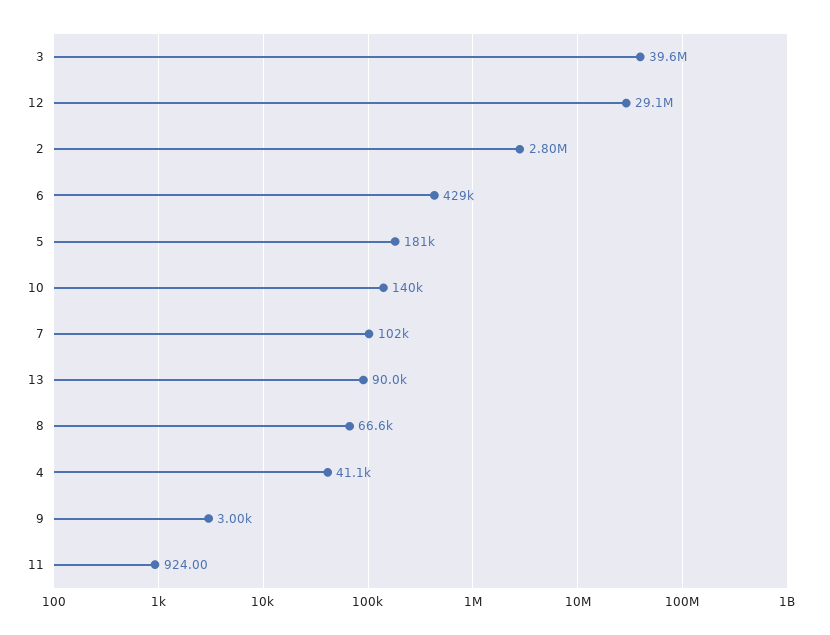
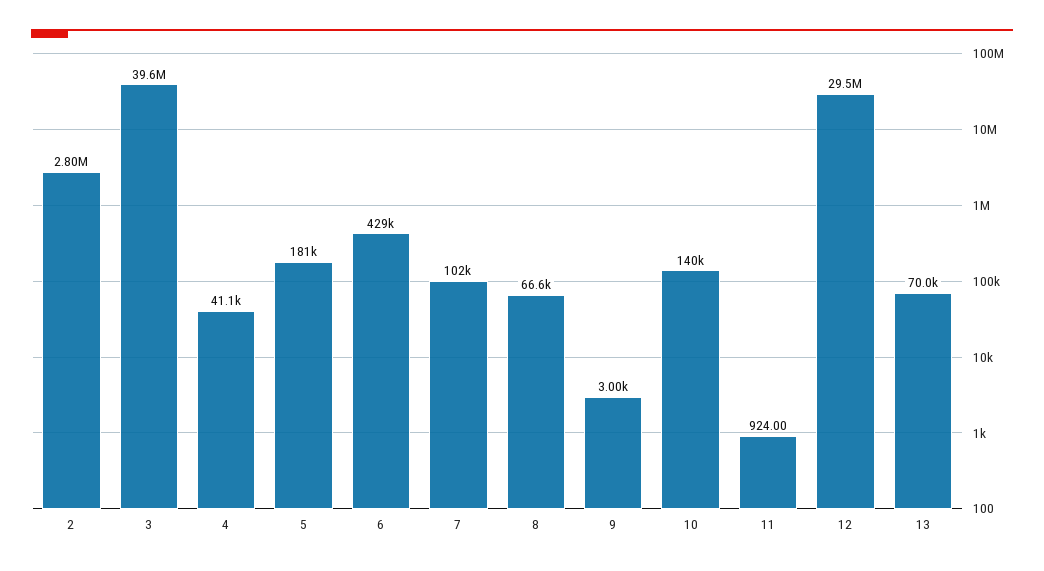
  {
    "3": 39600000,
-   "12": 29100000,
+   "12": 29500000,
    "2": 2800000,
    "6": 429000,
    "5": 181000,
    "10": 140000,
    "7": 102000,
-   "13": 90000,
+   "13": 70000,
    "8": 66600,
    "4": 41100,
    "9": 3000,
    "11": 924
  }

